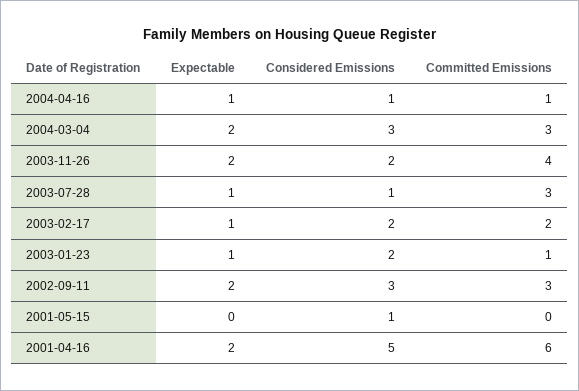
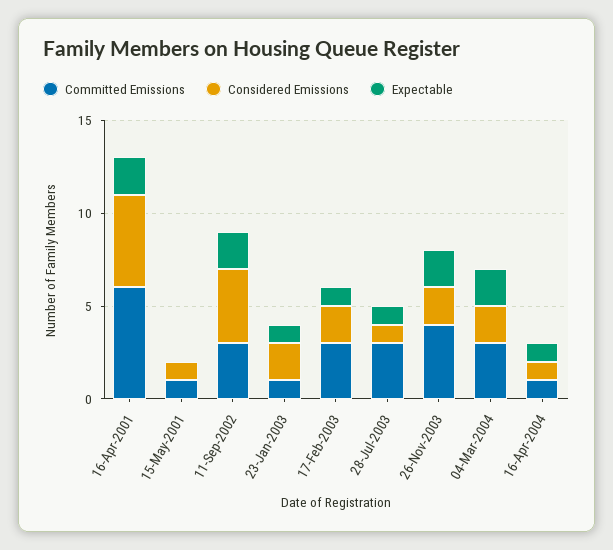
  {
    "Expectable": {
      "2004-04-16": 1,
      "2004-03-04": 2,
      "2003-11-26": 2,
      "2003-07-28": 1,
      "2003-02-17": 1,
      "2003-01-23": 1,
      "2002-09-11": 2,
      "2001-05-15": 0,
      "2001-04-16": 2
    },
    "Considered Emissions": {
      "2004-04-16": 1,
-     "2004-03-04": 3,
+     "2004-03-04": 2,
      "2003-11-26": 2,
      "2003-07-28": 1,
      "2003-02-17": 2,
      "2003-01-23": 2,
-     "2002-09-11": 3,
+     "2002-09-11": 4,
      "2001-05-15": 1,
      "2001-04-16": 5
    },
    "Committed Emissions": {
      "2004-04-16": 1,
      "2004-03-04": 3,
      "2003-11-26": 4,
      "2003-07-28": 3,
-     "2003-02-17": 2,
+     "2003-02-17": 3,
      "2003-01-23": 1,
      "2002-09-11": 3,
-     "2001-05-15": 0,
+     "2001-05-15": 1,
      "2001-04-16": 6
    }
  }

